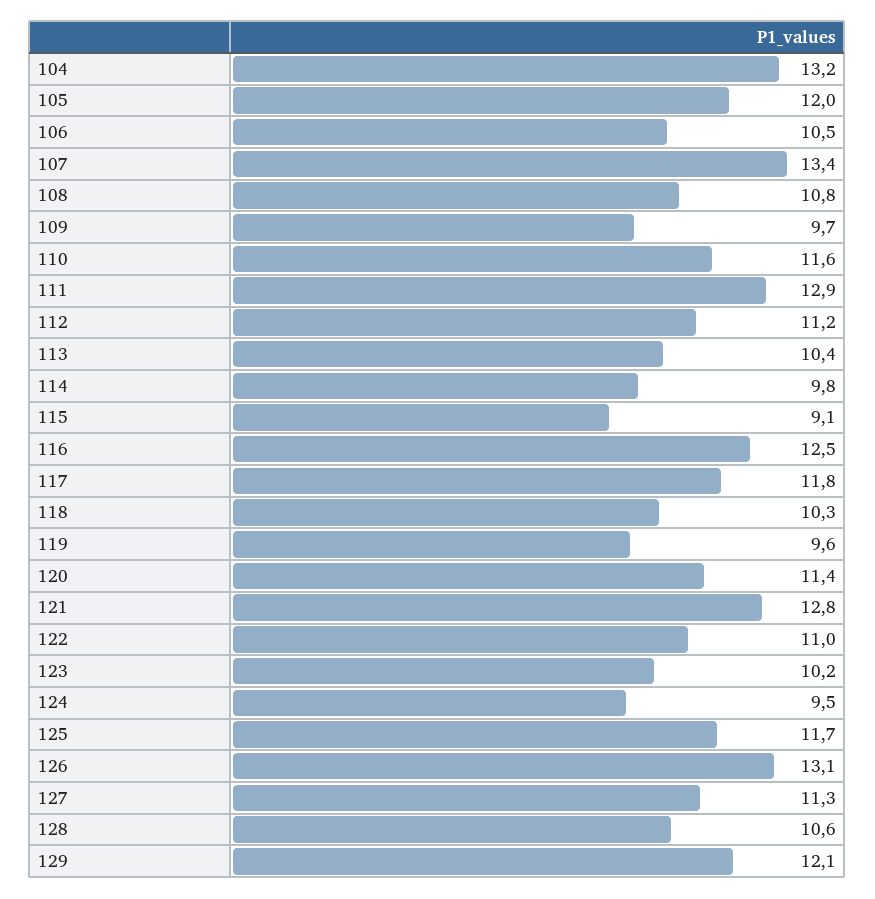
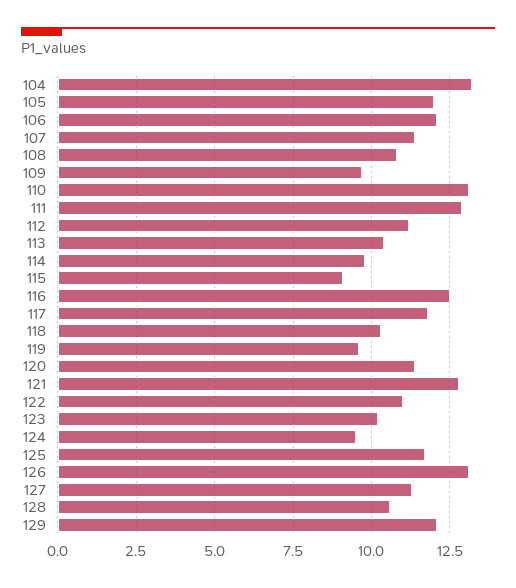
  {
    "104": 13.2,
    "105": 12,
-   "106": 10.5,
+   "106": 12,
-   "107": 13.4,
+   "107": 11.5,
    "108": 10.8,
    "109": 9.7,
-   "110": 11.6,
+   "110": 13,
    "111": 12.9,
    "112": 11.2,
    "113": 10.4,
    "114": 9.8,
    "115": 9.1,
    "116": 12.5,
    "117": 11.8,
    "118": 10.3,
    "119": 9.6,
    "120": 11.4,
    "121": 12.8,
    "122": 11,
    "123": 10.2,
    "124": 9.5,
    "125": 11.7,
    "126": 13.1,
    "127": 11.3,
    "128": 10.6,
    "129": 12.1
  }

